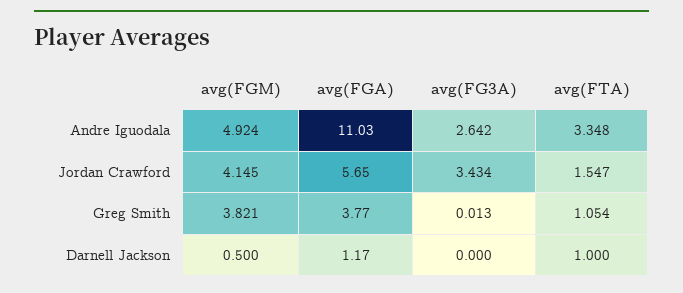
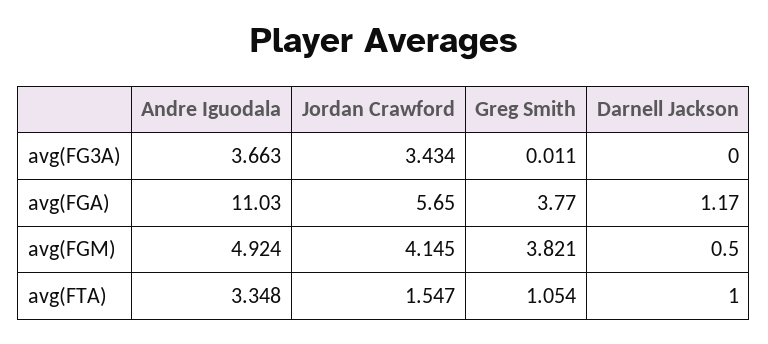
  {
    "avg(FGM)": {
      "Andre Iguodala": 4.924,
      "Jordan Crawford": 4.145,
      "Greg Smith": 3.821,
      "Darnell Jackson": 0.5
    },
    "avg(FGA)": {
      "Andre Iguodala": 11.03,
      "Jordan Crawford": 5.65,
      "Greg Smith": 3.77,
      "Darnell Jackson": 1.17
    },
    "avg(FG3A)": {
-     "Andre Iguodala": 2.642,
+     "Andre Iguodala": 3.663,
      "Jordan Crawford": 3.434,
-     "Greg Smith": 0.013,
+     "Greg Smith": 0.011,
      "Darnell Jackson": 0
    },
    "avg(FTA)": {
      "Andre Iguodala": 3.348,
      "Jordan Crawford": 1.547,
      "Greg Smith": 1.054,
      "Darnell Jackson": 1
    }
  }

